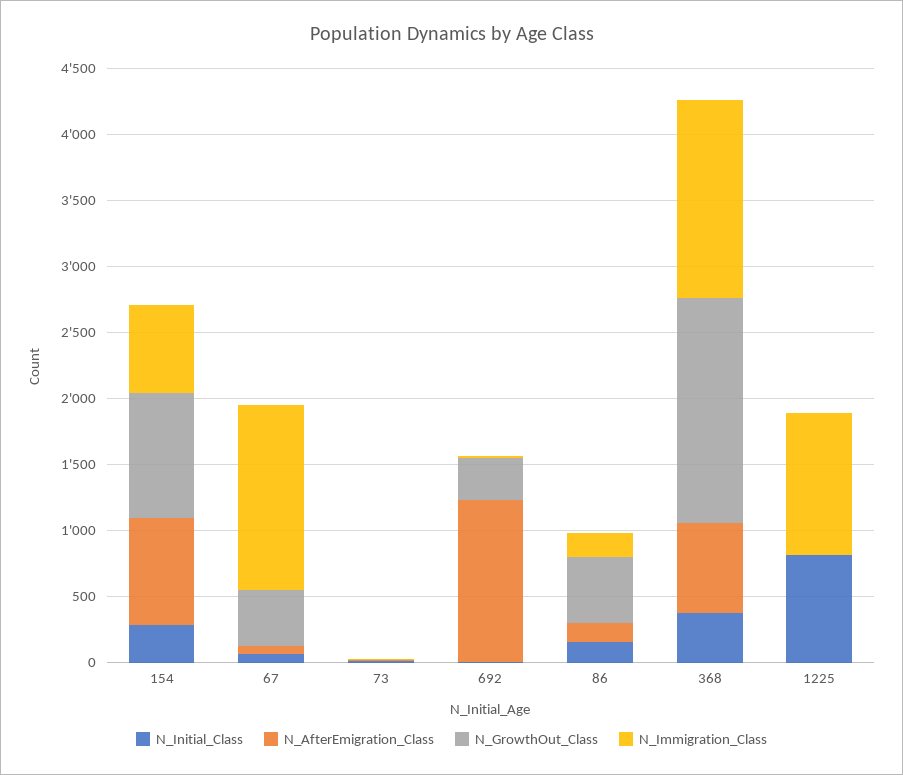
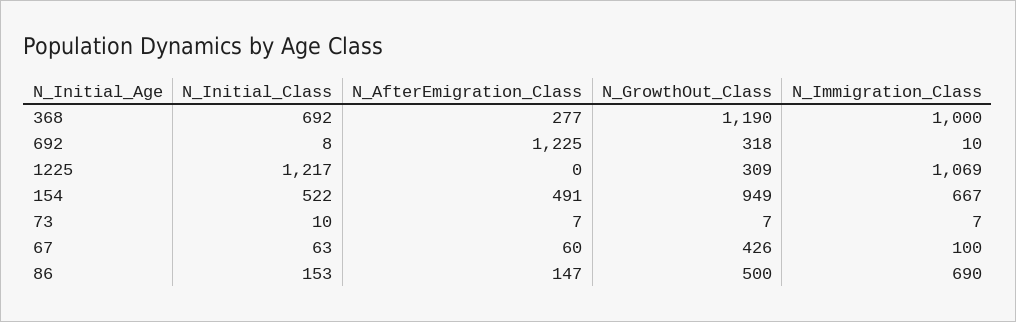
  {
    "N_Initial_Class": {
-     "154": 300,
+     "154": 522,
      "67": 63,
      "73": 10,
      "692": 8,
      "86": 153,
-     "368": 400,
+     "368": 692,
-     "1225": 800
+     "1225": 1217
    },
    "N_AfterEmigration_Class": {
-     "154": 800,
+     "154": 491,
      "67": 60,
      "73": 7,
      "692": 1225,
      "86": 147,
-     "368": 700,
+     "368": 277,
      "1225": 0
    },
    "N_GrowthOut_Class": {
      "154": 949,
      "67": 426,
      "73": 7,
      "692": 318,
      "86": 500,
-     "368": 1700,
+     "368": 1190,
-     "1225": 0
+     "1225": 309
    },
    "N_Immigration_Class": {
      "154": 667,
-     "67": 1400,
+     "67": 100,
      "73": 7,
      "692": 10,
-     "86": 200,
+     "86": 690,
-     "368": 1500,
+     "368": 1000,
      "1225": 1069
    }
  }

